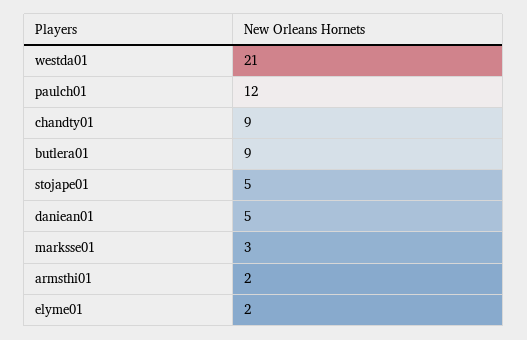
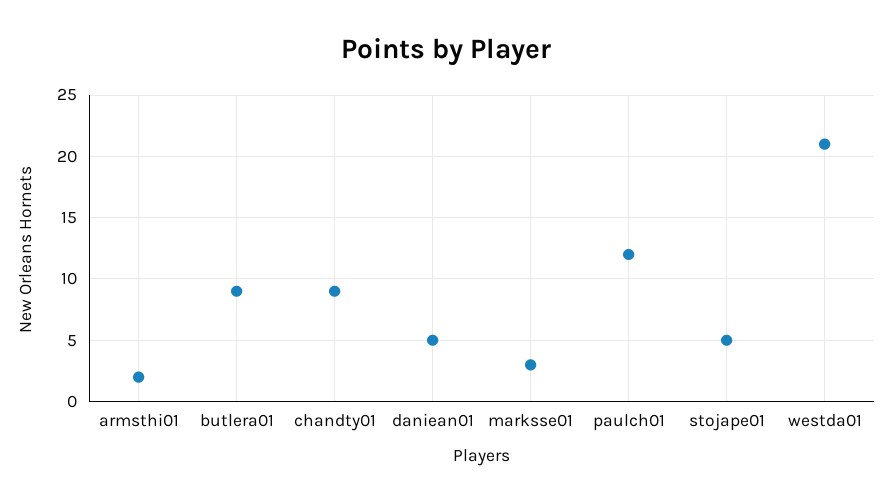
  {
    "westda01": 21,
    "paulch01": 12,
    "chandty01": 9,
    "butlera01": 9,
    "stojape01": 5,
    "daniean01": 5,
    "marksse01": 3,
-   "armsthi01": 2,
+   "armsthi01": 2
-   "elyme01": 2
  }

